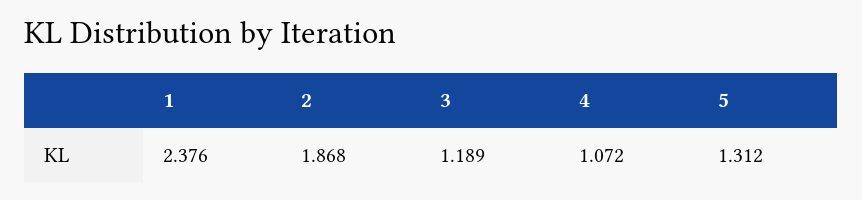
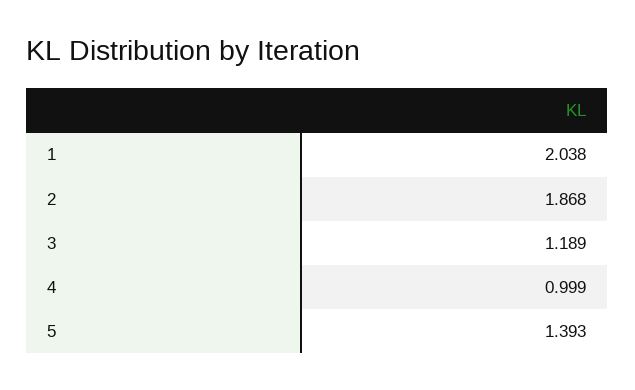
  {
-   "1": 2.376,
+   "1": 2.038,
    "2": 1.868,
    "3": 1.189,
-   "4": 1.072,
+   "4": 0.999,
-   "5": 1.312
+   "5": 1.393
  }

